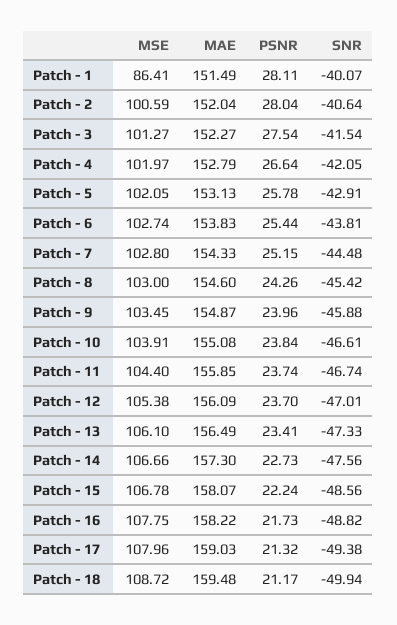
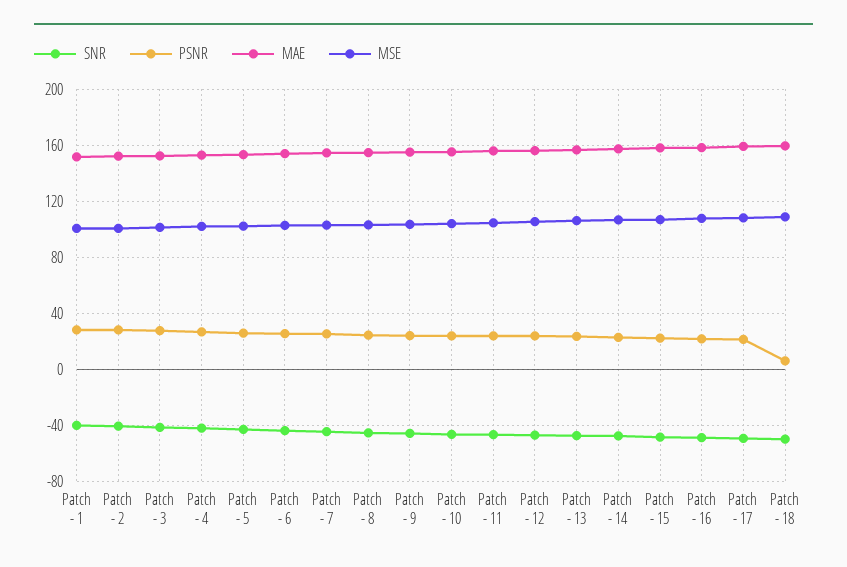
  {
    "MSE": {
-     "Patch - 1": 86.41,
+     "Patch - 1": 100,
      "Patch - 2": 100.59,
      "Patch - 3": 101.27,
      "Patch - 4": 101.97,
      "Patch - 5": 102.05,
      "Patch - 6": 102.74,
      "Patch - 7": 102.8,
      "Patch - 8": 103,
      "Patch - 9": 103.45,
      "Patch - 10": 103.91,
      "Patch - 11": 104.4,
      "Patch - 12": 105.38,
      "Patch - 13": 106.1,
      "Patch - 14": 106.66,
      "Patch - 15": 106.78,
      "Patch - 16": 107.75,
      "Patch - 17": 107.96,
      "Patch - 18": 108.72
    },
    "MAE": {
      "Patch - 1": 151.49,
      "Patch - 2": 152.04,
      "Patch - 3": 152.27,
      "Patch - 4": 152.79,
      "Patch - 5": 153.13,
      "Patch - 6": 153.83,
      "Patch - 7": 154.33,
      "Patch - 8": 154.6,
      "Patch - 9": 154.87,
      "Patch - 10": 155.08,
      "Patch - 11": 155.85,
      "Patch - 12": 156.09,
      "Patch - 13": 156.49,
      "Patch - 14": 157.3,
      "Patch - 15": 158.07,
      "Patch - 16": 158.22,
      "Patch - 17": 159.03,
      "Patch - 18": 159.48
    },
    "PSNR": {
      "Patch - 1": 28.11,
      "Patch - 2": 28.04,
      "Patch - 3": 27.54,
      "Patch - 4": 26.64,
      "Patch - 5": 25.78,
      "Patch - 6": 25.44,
      "Patch - 7": 25.15,
      "Patch - 8": 24.26,
      "Patch - 9": 23.96,
      "Patch - 10": 23.84,
      "Patch - 11": 23.74,
      "Patch - 12": 23.7,
      "Patch - 13": 23.41,
      "Patch - 14": 22.73,
      "Patch - 15": 22.24,
      "Patch - 16": 21.73,
      "Patch - 17": 21.32,
-     "Patch - 18": 21.17
+     "Patch - 18": 5
    },
    "SNR": {
      "Patch - 1": -40.07,
      "Patch - 2": -40.64,
      "Patch - 3": -41.54,
      "Patch - 4": -42.05,
      "Patch - 5": -42.91,
      "Patch - 6": -43.81,
      "Patch - 7": -44.48,
      "Patch - 8": -45.42,
      "Patch - 9": -45.88,
      "Patch - 10": -46.61,
      "Patch - 11": -46.74,
      "Patch - 12": -47.01,
      "Patch - 13": -47.33,
      "Patch - 14": -47.56,
      "Patch - 15": -48.56,
      "Patch - 16": -48.82,
      "Patch - 17": -49.38,
      "Patch - 18": -49.94
    }
  }

